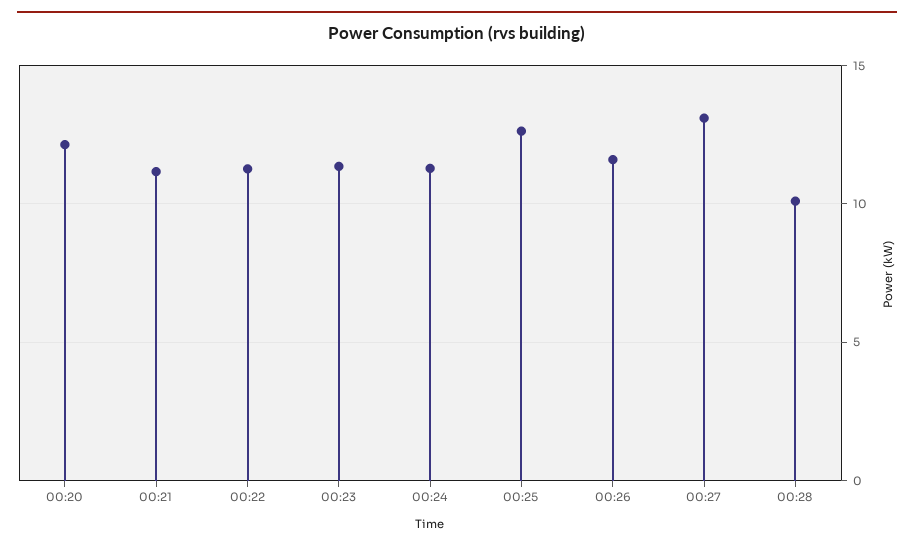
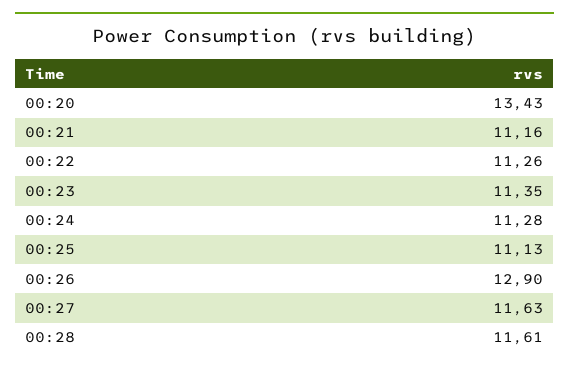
  {
-   "00:20": 12,
+   "00:20": 13.43,
    "00:21": 11.16,
    "00:22": 11.26,
    "00:23": 11.35,
    "00:24": 11.28,
-   "00:25": 12.5,
+   "00:25": 11.13,
-   "00:26": 11.5,
+   "00:26": 12.9,
-   "00:27": 13,
+   "00:27": 11.63,
-   "00:28": 10
+   "00:28": 11.61
  }

